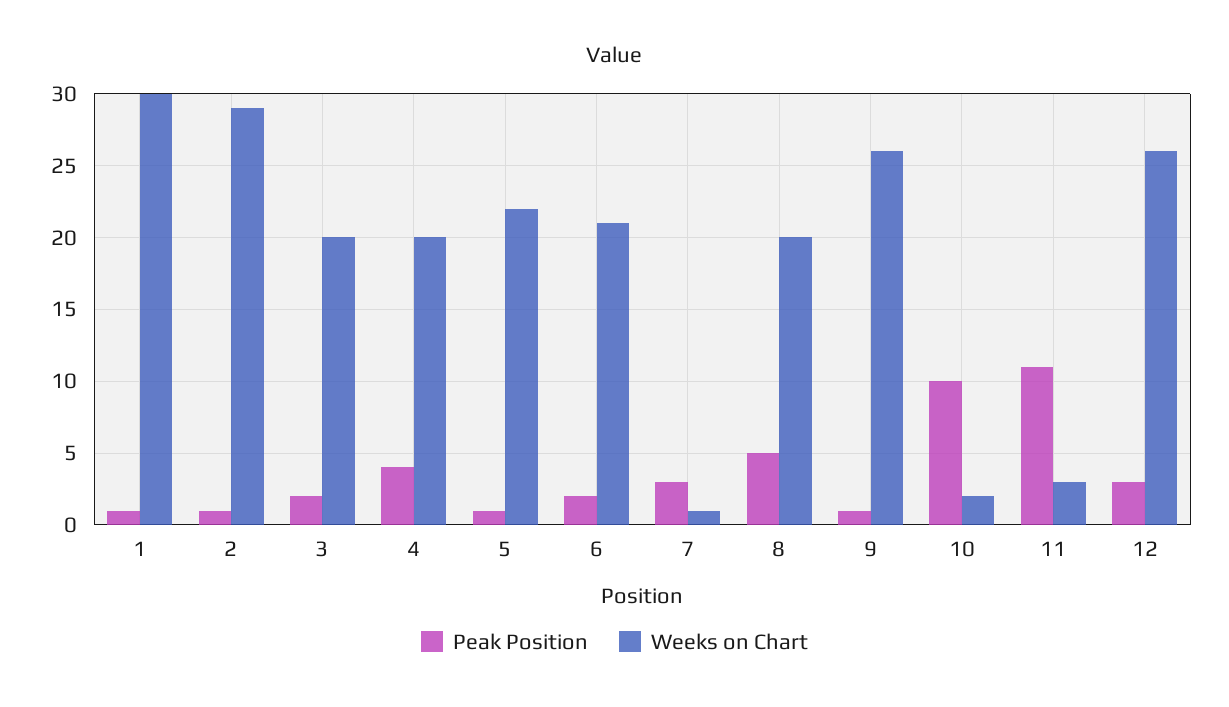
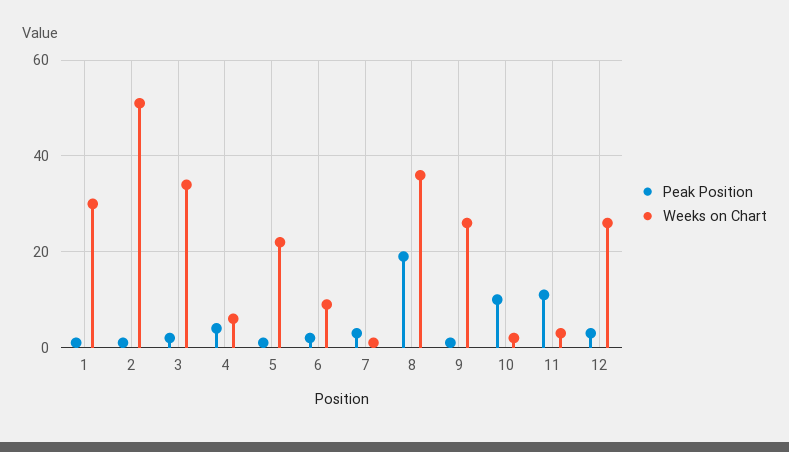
  {
    "Peak Position": {
      "1": 1,
      "2": 1,
      "3": 2,
      "4": 4,
      "5": 1,
      "6": 2,
      "7": 3,
-     "8": 5,
+     "8": 20,
      "9": 1,
      "10": 10,
      "11": 11,
      "12": 3
    },
    "Weeks on Chart": {
      "1": 30,
-     "2": 29,
+     "2": 50,
-     "3": 20,
+     "3": 35,
-     "4": 20,
+     "4": 5,
      "5": 22,
-     "6": 21,
+     "6": 10,
      "7": 1,
-     "8": 20,
+     "8": 35,
      "9": 26,
      "10": 2,
      "11": 3,
      "12": 26
    }
  }

